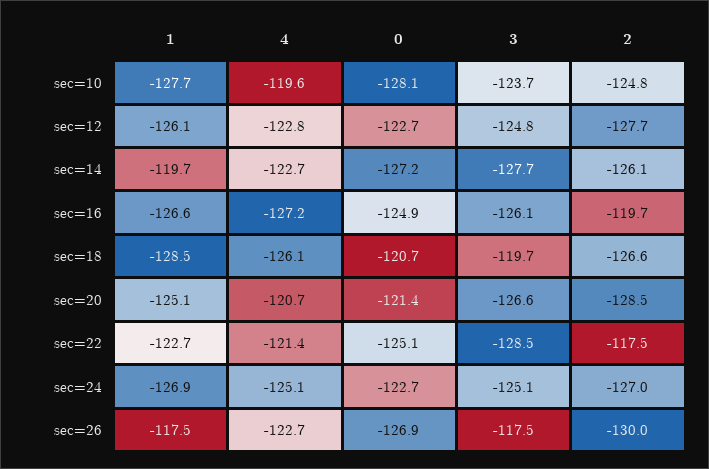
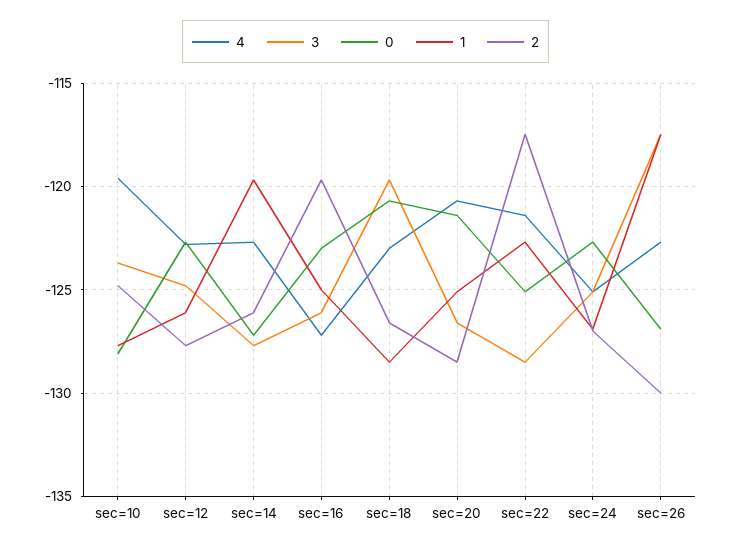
  {
    "1": {
      "sec=10": -127.7,
      "sec=12": -126.1,
      "sec=14": -119.7,
-     "sec=16": -126.6,
+     "sec=16": -125,
      "sec=18": -128.5,
      "sec=20": -125.1,
      "sec=22": -122.7,
      "sec=24": -126.9,
      "sec=26": -117.5
    },
    "4": {
      "sec=10": -119.6,
      "sec=12": -122.8,
      "sec=14": -122.7,
      "sec=16": -127.2,
-     "sec=18": -126.1,
+     "sec=18": -123,
      "sec=20": -120.7,
      "sec=22": -121.4,
      "sec=24": -125.1,
      "sec=26": -122.7
    },
    "0": {
      "sec=10": -128.1,
      "sec=12": -122.7,
      "sec=14": -127.2,
-     "sec=16": -124.9,
+     "sec=16": -123,
      "sec=18": -120.7,
      "sec=20": -121.4,
      "sec=22": -125.1,
      "sec=24": -122.7,
      "sec=26": -126.9
    },
    "3": {
      "sec=10": -123.7,
      "sec=12": -124.8,
      "sec=14": -127.7,
      "sec=16": -126.1,
      "sec=18": -119.7,
      "sec=20": -126.6,
      "sec=22": -128.5,
      "sec=24": -125.1,
      "sec=26": -117.5
    },
    "2": {
      "sec=10": -124.8,
      "sec=12": -127.7,
      "sec=14": -126.1,
      "sec=16": -119.7,
      "sec=18": -126.6,
      "sec=20": -128.5,
      "sec=22": -117.5,
      "sec=24": -127,
      "sec=26": -130
    }
  }

